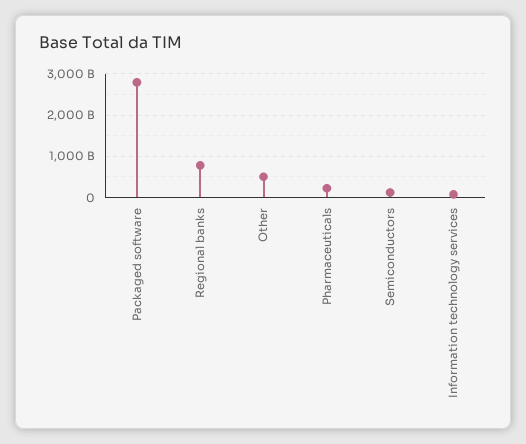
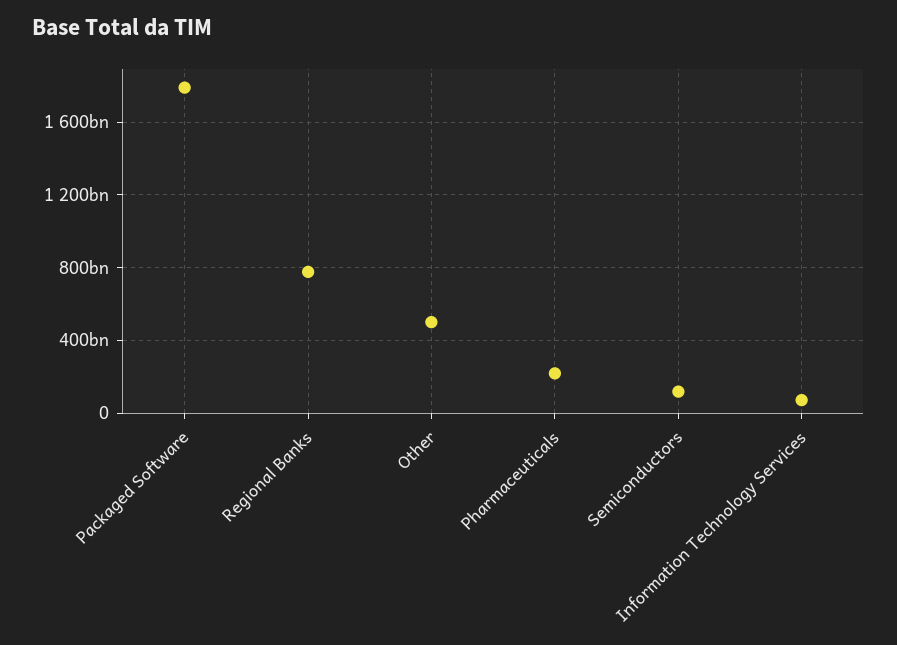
  {
-   "Packaged software": 2800000000000,
+   "Packaged software": 1800000000000,
    "Regional banks": 800000000000,
    "Other": 500000000000,
    "Pharmaceuticals": 200000000000,
    "Semiconductors": 100000000000,
    "Information technology services": 50000000000
  }

